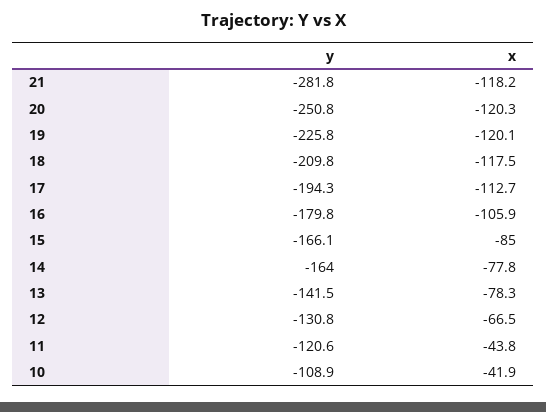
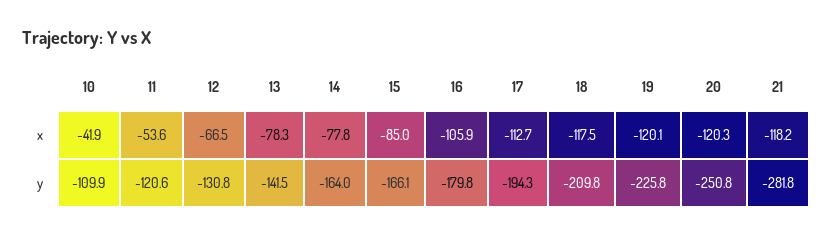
  {
    "y": {
      "21": -281.8,
      "20": -250.8,
      "19": -225.8,
      "18": -209.8,
      "17": -194.3,
      "16": -179.8,
      "15": -166.1,
      "14": -164,
      "13": -141.5,
      "12": -130.8,
      "11": -120.6,
-     "10": -108.9
+     "10": -109.9
    },
    "x": {
      "21": -118.2,
      "20": -120.3,
      "19": -120.1,
      "18": -117.5,
      "17": -112.7,
      "16": -105.9,
      "15": -85,
      "14": -77.8,
      "13": -78.3,
      "12": -66.5,
-     "11": -43.8,
+     "11": -53.6,
      "10": -41.9
    }
  }

